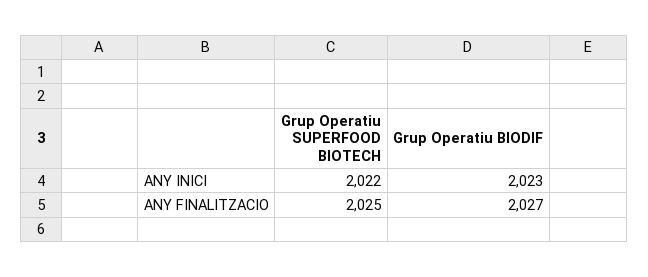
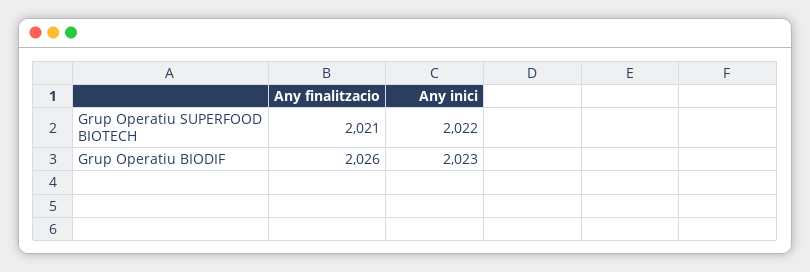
  {
    "Grup Operatiu SUPERFOOD BIOTECH": {
      "ANY INICI": 2022,
-     "ANY FINALITZACIO": 2025
+     "ANY FINALITZACIO": 2021
    },
    "Grup Operatiu BIODIF": {
      "ANY INICI": 2023,
-     "ANY FINALITZACIO": 2027
+     "ANY FINALITZACIO": 2026
    }
  }

